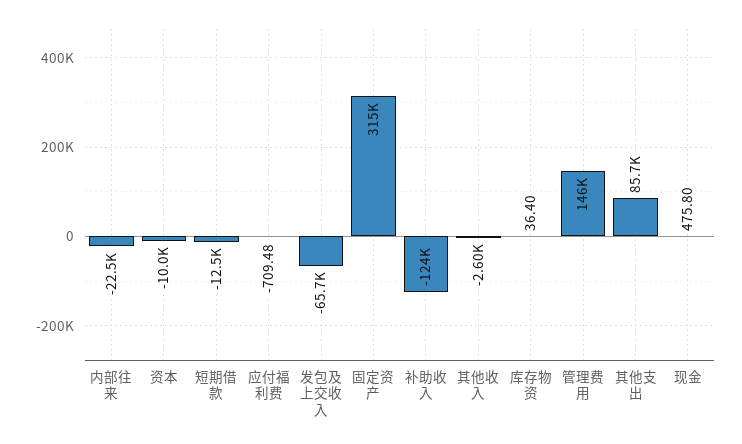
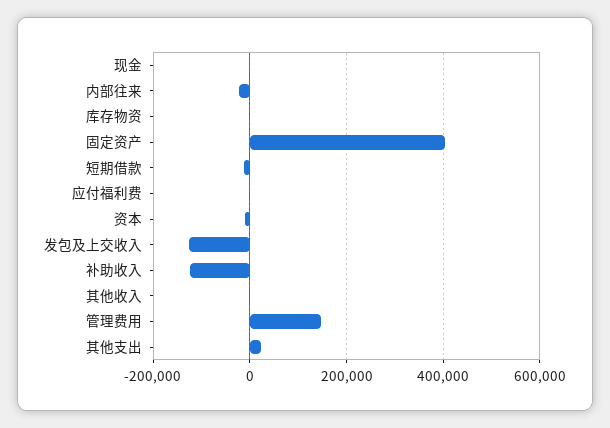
  {
    "内部往来": -22500,
    "资本": -10000,
    "短期借款": -12500,
    "应付福利费": -709.48,
-   "发包及上交收入": -65700,
+   "发包及上交收入": -120000,
-   "固定资产": 315000,
+   "固定资产": 400000,
    "补助收入": -124000,
    "其他收入": -2600,
    "库存物资": 36.4,
    "管理费用": 146000,
-   "其他支出": 85700,
+   "其他支出": 20000,
    "现金": 475.8
  }

